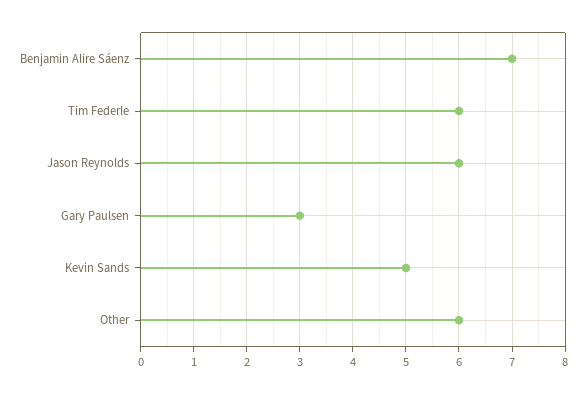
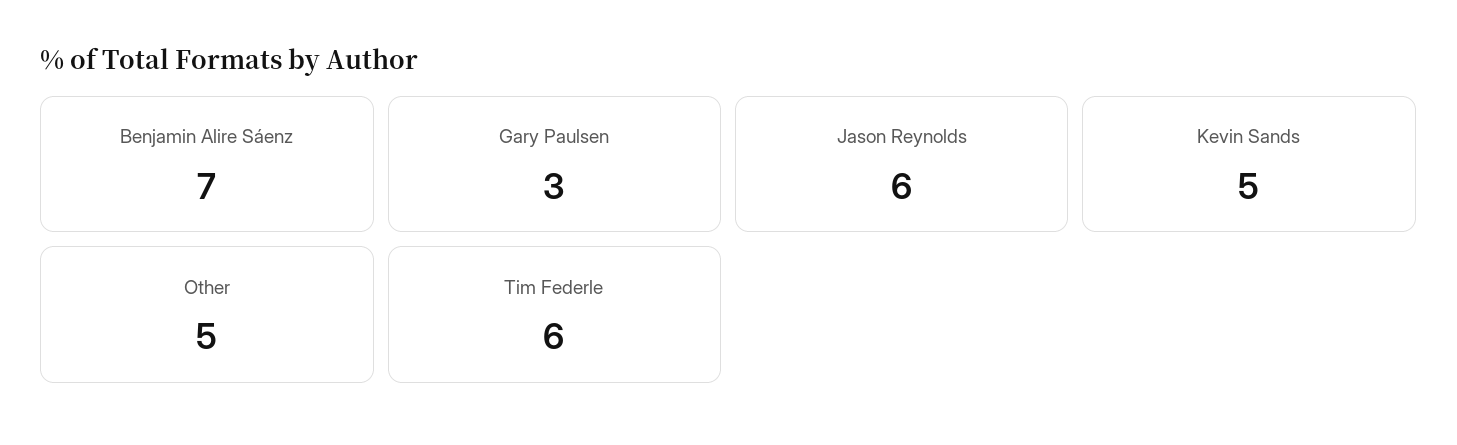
  {
    "Benjamin Alire Sáenz": 7,
    "Tim Federle": 6,
    "Jason Reynolds": 6,
    "Gary Paulsen": 3,
    "Kevin Sands": 5,
-   "Other": 6
+   "Other": 5
  }

